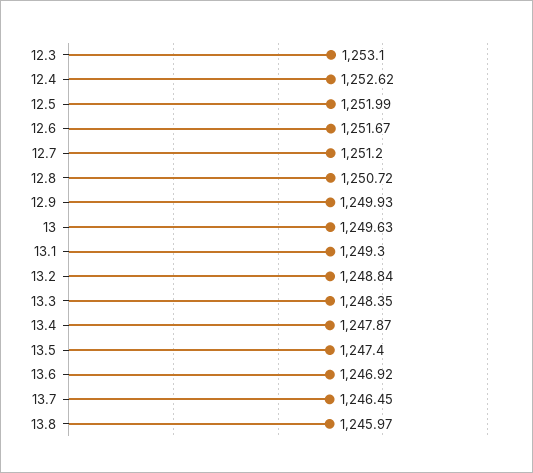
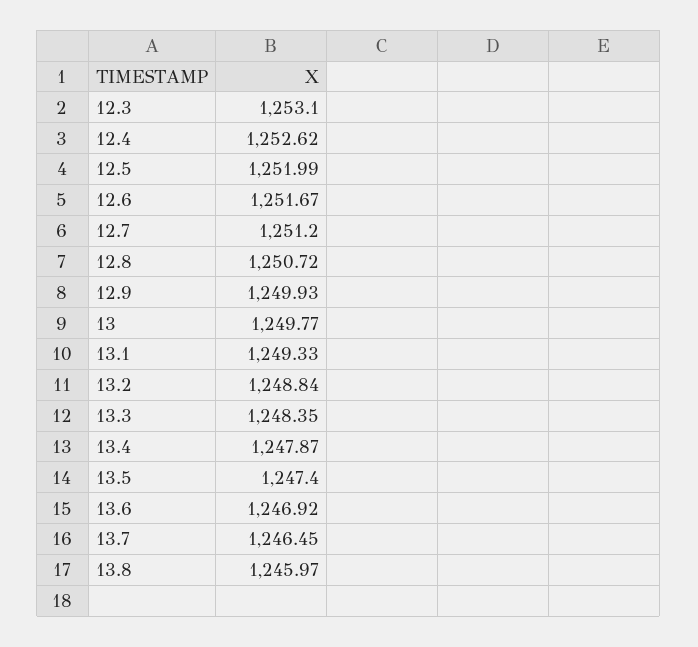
  {
    "12.3": 1253.1,
    "12.4": 1252.62,
    "12.5": 1251.99,
    "12.6": 1251.67,
    "12.7": 1251.2,
    "12.8": 1250.72,
    "12.9": 1249.93,
-   "13": 1249.63,
+   "13": 1249.77,
-   "13.1": 1249.3,
+   "13.1": 1249.33,
    "13.2": 1248.84,
    "13.3": 1248.35,
    "13.4": 1247.87,
    "13.5": 1247.4,
    "13.6": 1246.92,
    "13.7": 1246.45,
    "13.8": 1245.97
  }

